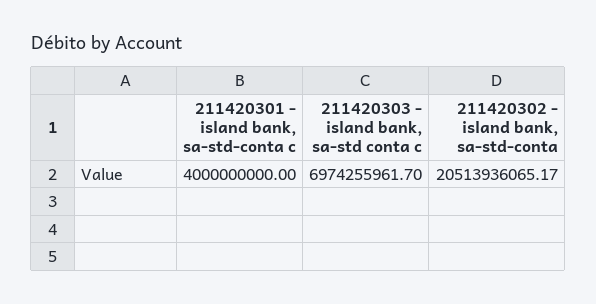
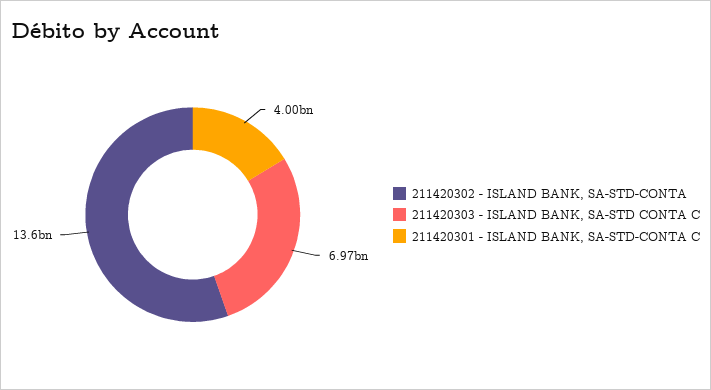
  {
    "211420301 - island bank, sa-std-conta c": 4000000000,
    "211420303 - island bank, sa-std conta c": 6974255961.7,
-   "211420302 - island bank, sa-std-conta": 20513936065.17
+   "211420302 - island bank, sa-std-conta": 13600000000
  }

